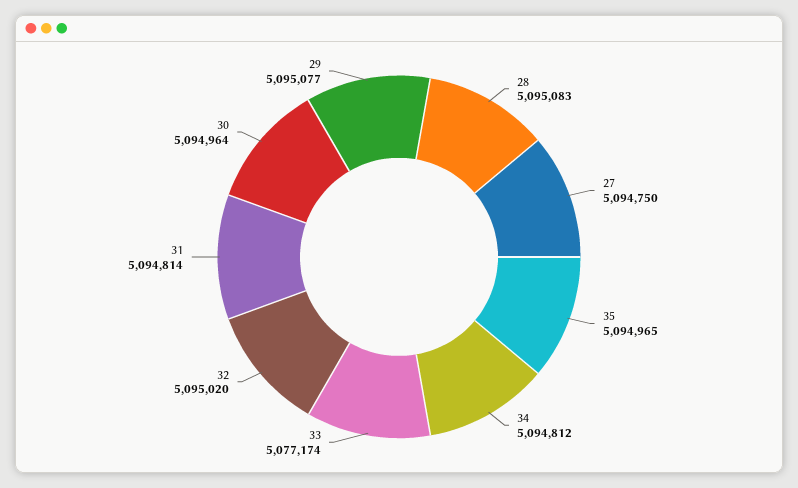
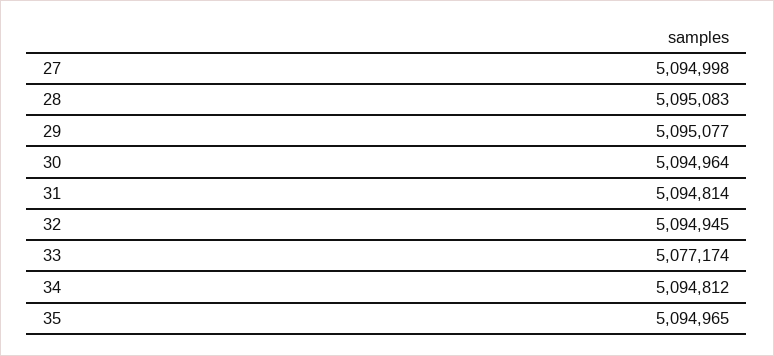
  {
    "28": 5095083,
-   "27": 5094750,
+   "27": 5094998,
    "35": 5094965,
    "34": 5094812,
    "33": 5077174,
-   "32": 5095020,
+   "32": 5094945,
    "31": 5094814,
    "30": 5094964,
    "29": 5095077
  }

